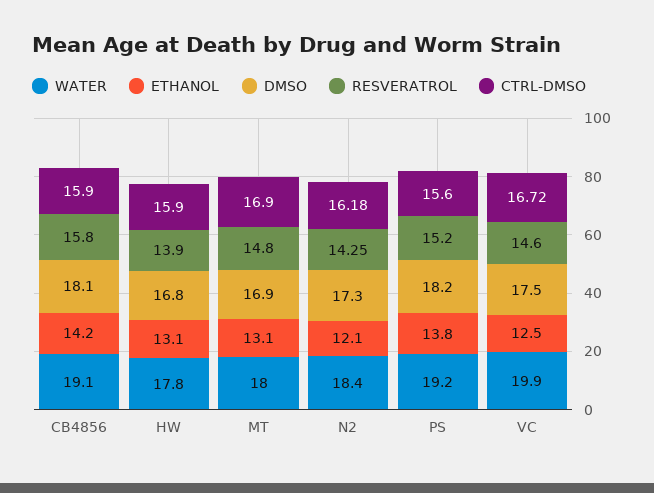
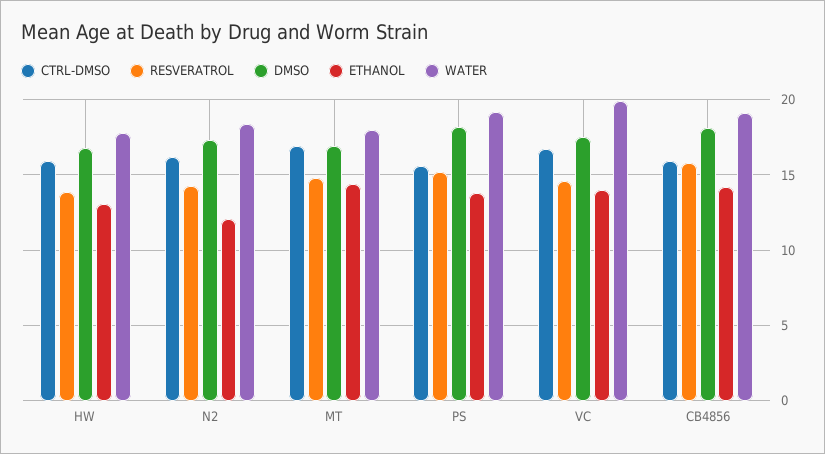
  {
    "WATER": {
      "CB4856": 19.1,
      "HW": 17.8,
      "MT": 18,
      "N2": 18.4,
      "PS": 19.2,
      "VC": 19.9
    },
    "ETHANOL": {
      "CB4856": 14.2,
      "HW": 13.1,
-     "MT": 13.1,
+     "MT": 14.5,
      "N2": 12.1,
      "PS": 13.8,
-     "VC": 12.5
+     "VC": 14
    },
    "DMSO": {
      "CB4856": 18.1,
      "HW": 16.8,
      "MT": 16.9,
      "N2": 17.3,
      "PS": 18.2,
      "VC": 17.5
    },
    "RESVERATROL": {
      "CB4856": 15.8,
      "HW": 13.9,
      "MT": 14.8,
      "N2": 14.25,
      "PS": 15.2,
      "VC": 14.6
    },
    "CTRL-DMSO": {
      "CB4856": 15.9,
      "HW": 15.9,
      "MT": 16.9,
      "N2": 16.18,
      "PS": 15.6,
      "VC": 16.72
    }
  }

